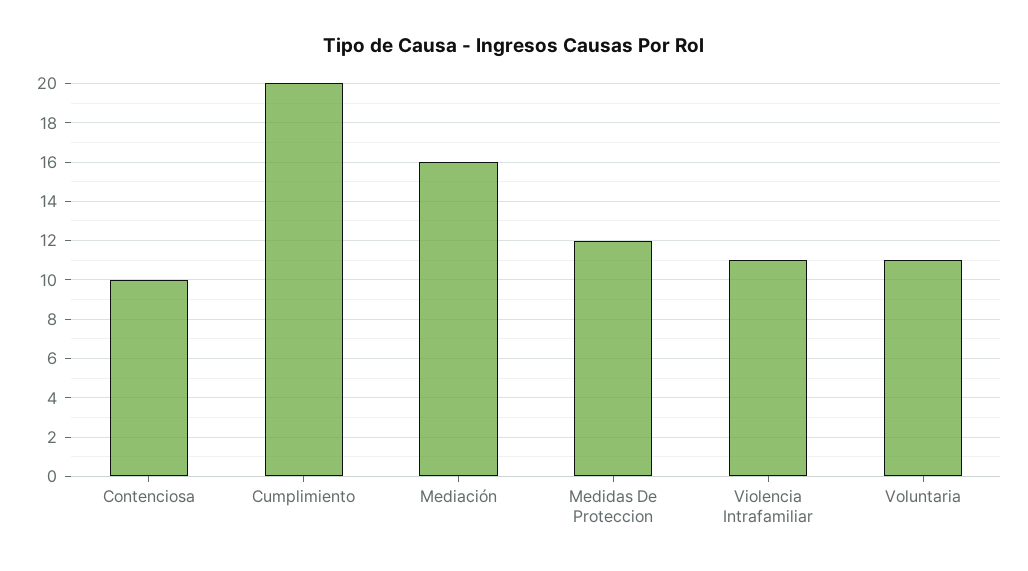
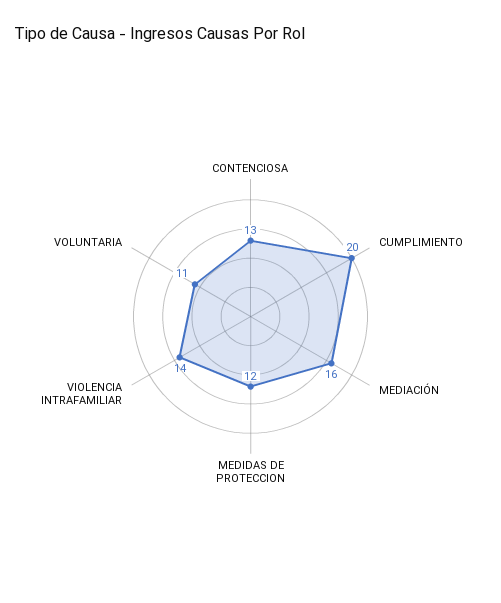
  {
-   "Contenciosa": 10,
+   "Contenciosa": 13,
    "Cumplimiento": 20,
    "Mediación": 16,
    "Medidas De Proteccion": 12,
-   "Violencia Intrafamiliar": 11,
+   "Violencia Intrafamiliar": 14,
    "Voluntaria": 11
  }

